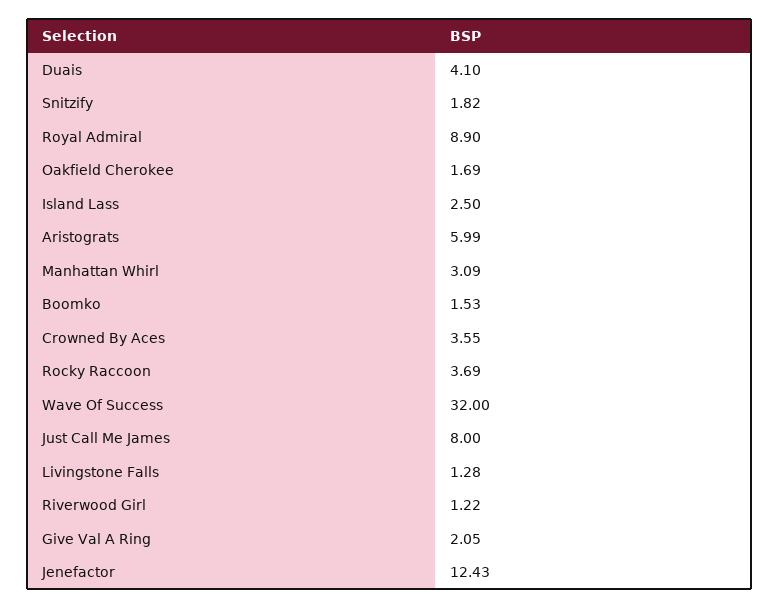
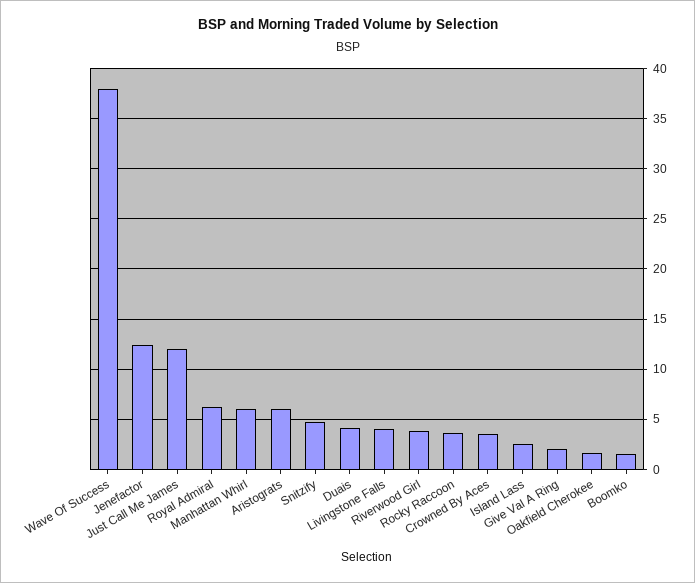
  {
    "Duais": 4.1,
-   "Snitzify": 1.82,
+   "Snitzify": 5,
-   "Royal Admiral": 8.9,
+   "Royal Admiral": 6,
    "Oakfield Cherokee": 1.69,
    "Island Lass": 2.5,
    "Aristograts": 5.99,
-   "Manhattan Whirl": 3.09,
+   "Manhattan Whirl": 6,
    "Boomko": 1.53,
    "Crowned By Aces": 3.55,
    "Rocky Raccoon": 3.69,
-   "Wave Of Success": 32,
+   "Wave Of Success": 38,
-   "Just Call Me James": 8,
+   "Just Call Me James": 12,
-   "Livingstone Falls": 1.28,
+   "Livingstone Falls": 4,
-   "Riverwood Girl": 1.22,
+   "Riverwood Girl": 4,
    "Give Val A Ring": 2.05,
    "Jenefactor": 12.43
  }

